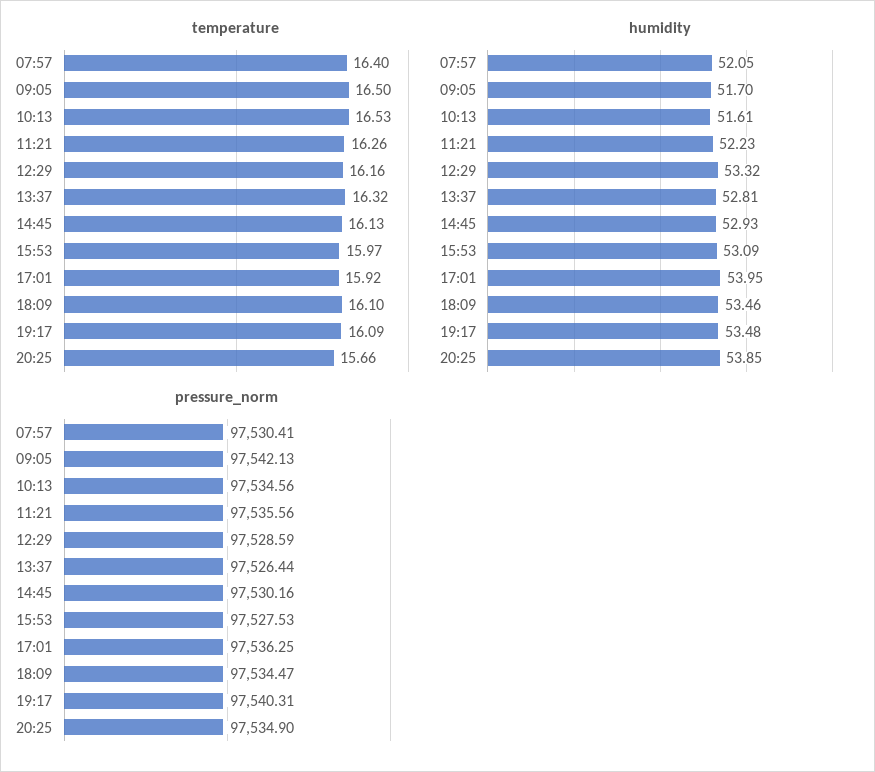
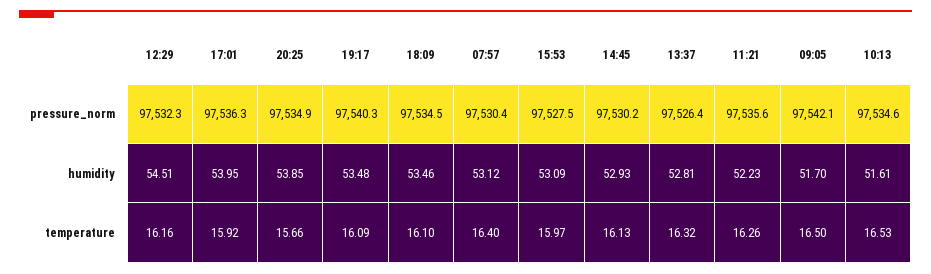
  {
    "temperature": {
      "07:57": 16.4,
      "09:05": 16.5,
      "10:13": 16.53,
      "11:21": 16.26,
      "12:29": 16.16,
      "13:37": 16.32,
      "14:45": 16.13,
      "15:53": 15.97,
      "17:01": 15.92,
      "18:09": 16.1,
      "19:17": 16.09,
      "20:25": 15.66
    },
    "humidity": {
-     "07:57": 52.05,
+     "07:57": 53.12,
      "09:05": 51.7,
      "10:13": 51.61,
      "11:21": 52.23,
-     "12:29": 53.32,
+     "12:29": 54.51,
      "13:37": 52.81,
      "14:45": 52.93,
      "15:53": 53.09,
      "17:01": 53.95,
      "18:09": 53.46,
      "19:17": 53.48,
      "20:25": 53.85
    },
    "pressure_norm": {
      "07:57": 97530.41,
      "09:05": 97542.13,
      "10:13": 97534.56,
      "11:21": 97535.56,
-     "12:29": 97528.59,
+     "12:29": 97532.3,
      "13:37": 97526.44,
      "14:45": 97530.16,
      "15:53": 97527.53,
      "17:01": 97536.25,
      "18:09": 97534.47,
      "19:17": 97540.31,
      "20:25": 97534.9
    }
  }

